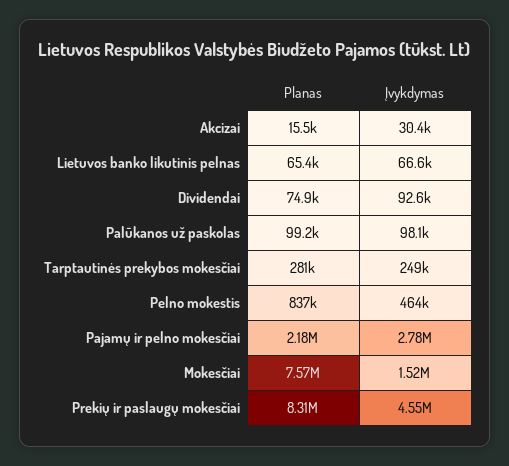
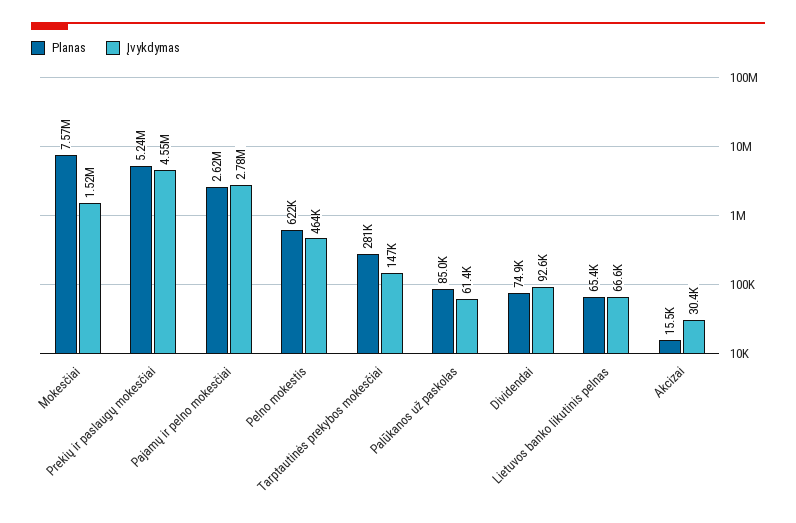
  {
    "Planas": {
      "Akcizai": 15500,
      "Lietuvos banko likutinis pelnas": 65400,
      "Dividendai": 74900,
-     "Palūkanos už paskolas": 99200,
+     "Palūkanos už paskolas": 85000,
      "Tarptautinės prekybos mokesčiai": 281000,
-     "Pelno mokestis": 837000,
+     "Pelno mokestis": 622000,
-     "Pajamų ir pelno mokesčiai": 2180000,
+     "Pajamų ir pelno mokesčiai": 2620000,
      "Mokesčiai": 7570000,
-     "Prekių ir paslaugų mokesčiai": 8310000
+     "Prekių ir paslaugų mokesčiai": 5240000
    },
    "Įvykdymas": {
      "Akcizai": 30400,
      "Lietuvos banko likutinis pelnas": 66600,
      "Dividendai": 92600,
-     "Palūkanos už paskolas": 98100,
+     "Palūkanos už paskolas": 61400,
-     "Tarptautinės prekybos mokesčiai": 249000,
+     "Tarptautinės prekybos mokesčiai": 147000,
      "Pelno mokestis": 464000,
      "Pajamų ir pelno mokesčiai": 2780000,
      "Mokesčiai": 1520000,
      "Prekių ir paslaugų mokesčiai": 4550000
    }
  }

